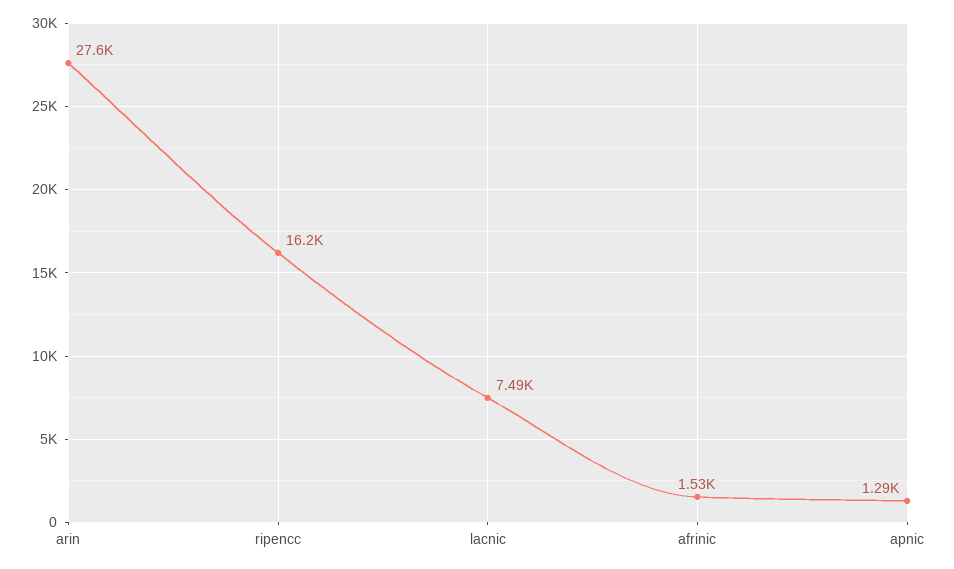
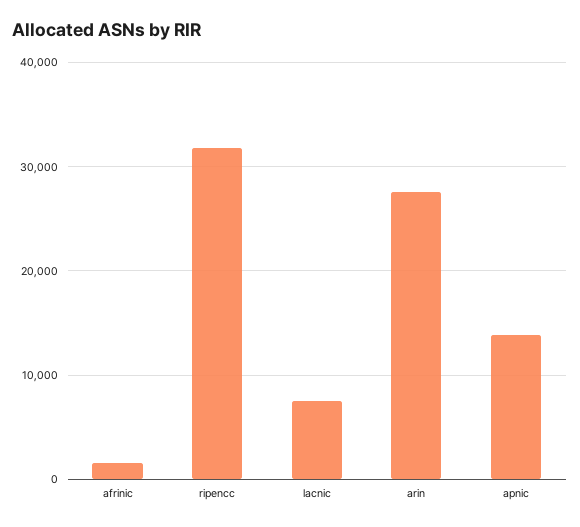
  {
    "arin": 27600,
-   "ripencc": 16200,
+   "ripencc": 32000,
    "lacnic": 7490,
    "afrinic": 1530,
-   "apnic": 1290
+   "apnic": 14000
  }

